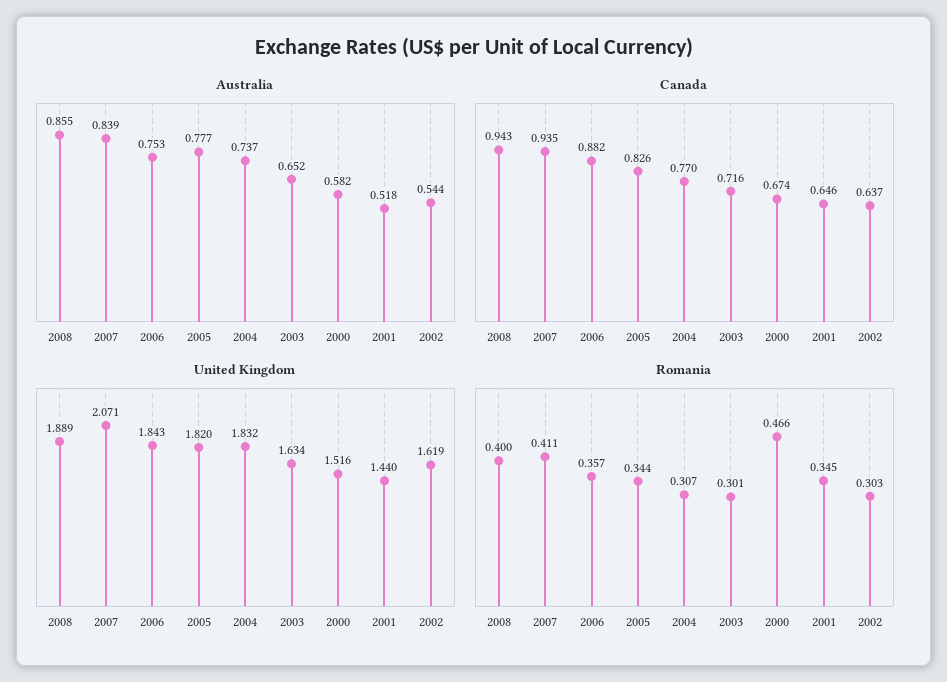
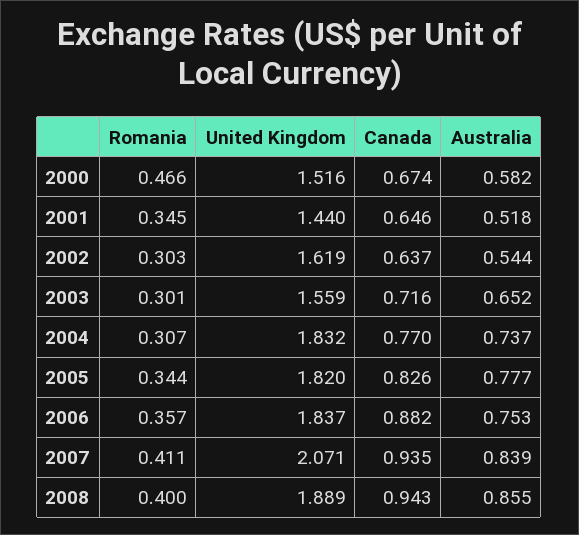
  {
    "Australia": {
      "2008": 0.855,
      "2007": 0.839,
      "2006": 0.753,
      "2005": 0.777,
      "2004": 0.737,
      "2003": 0.652,
      "2000": 0.582,
      "2001": 0.518,
      "2002": 0.544
    },
    "Canada": {
      "2008": 0.943,
      "2007": 0.935,
      "2006": 0.882,
      "2005": 0.826,
      "2004": 0.77,
      "2003": 0.716,
      "2000": 0.674,
      "2001": 0.646,
      "2002": 0.637
    },
    "United Kingdom": {
      "2008": 1.889,
      "2007": 2.071,
-     "2006": 1.843,
+     "2006": 1.837,
      "2005": 1.82,
      "2004": 1.832,
-     "2003": 1.634,
+     "2003": 1.559,
      "2000": 1.516,
      "2001": 1.44,
      "2002": 1.619
    },
    "Romania": {
      "2008": 0.4,
      "2007": 0.411,
      "2006": 0.357,
      "2005": 0.344,
      "2004": 0.307,
      "2003": 0.301,
      "2000": 0.466,
      "2001": 0.345,
      "2002": 0.303
    }
  }

